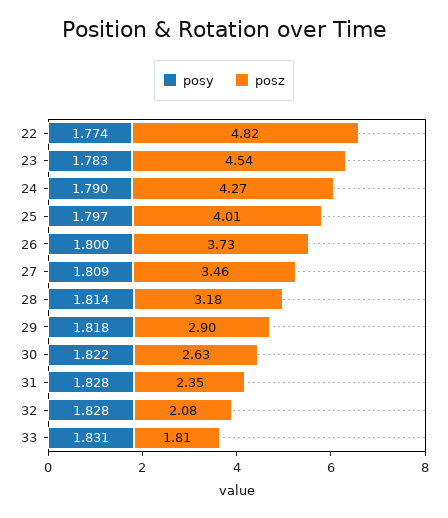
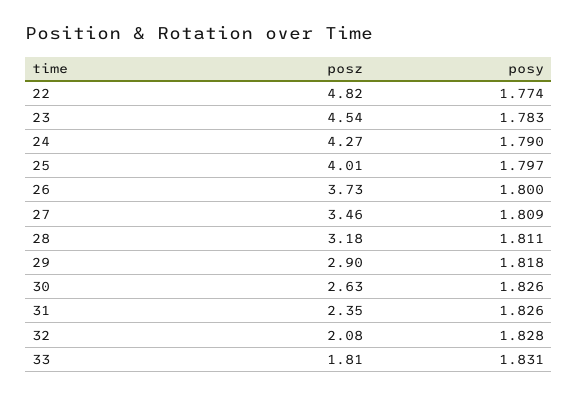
  {
    "posy": {
      "22": 1.774,
      "23": 1.783,
      "24": 1.79,
      "25": 1.797,
      "26": 1.8,
      "27": 1.809,
-     "28": 1.814,
+     "28": 1.811,
      "29": 1.818,
-     "30": 1.822,
+     "30": 1.826,
-     "31": 1.828,
+     "31": 1.826,
      "32": 1.828,
      "33": 1.831
    },
    "posz": {
      "22": 4.82,
      "23": 4.54,
      "24": 4.27,
      "25": 4.01,
      "26": 3.73,
      "27": 3.46,
      "28": 3.18,
      "29": 2.9,
      "30": 2.63,
      "31": 2.35,
      "32": 2.08,
      "33": 1.81
    }
  }

